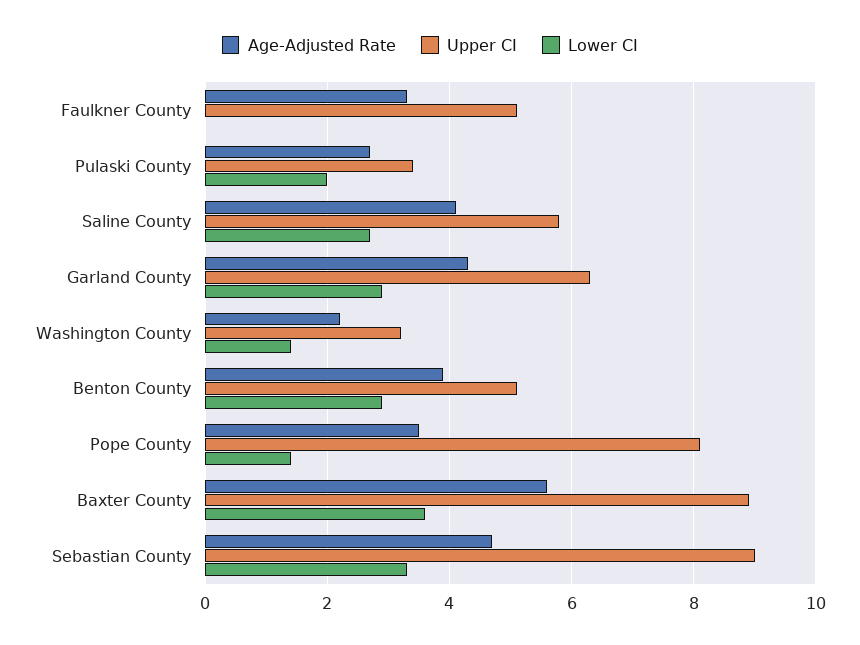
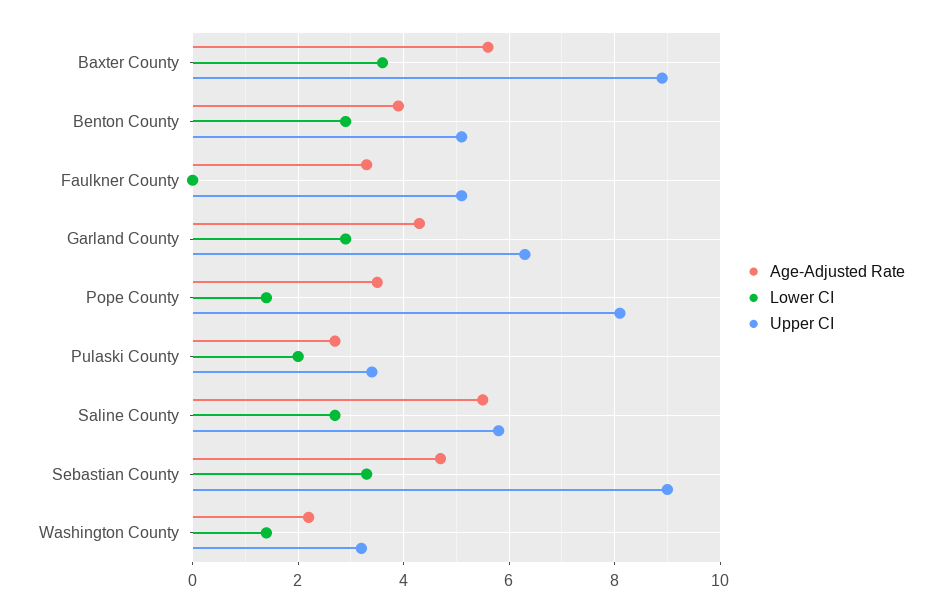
  {
    "Age-Adjusted Rate": {
      "Faulkner County": 3.5,
      "Pulaski County": 2.5,
-     "Saline County": 4,
+     "Saline County": 5.5,
      "Garland County": 4.5,
      "Washington County": 2,
      "Benton County": 4,
      "Pope County": 3.5,
      "Baxter County": 5.5,
      "Sebastian County": 4.5
    },
    "Upper CI": {
      "Faulkner County": 5,
      "Pulaski County": 3.5,
      "Saline County": 6,
      "Garland County": 6.5,
      "Washington County": 3,
      "Benton County": 5,
      "Pope County": 8,
      "Baxter County": 9,
      "Sebastian County": 9
    },
    "Lower CI": {
      "Faulkner County": 0,
      "Pulaski County": 2,
      "Saline County": 2.5,
      "Garland County": 3,
      "Washington County": 1.5,
      "Benton County": 3,
      "Pope County": 1.5,
      "Baxter County": 3.5,
      "Sebastian County": 3.5
    }
  }

